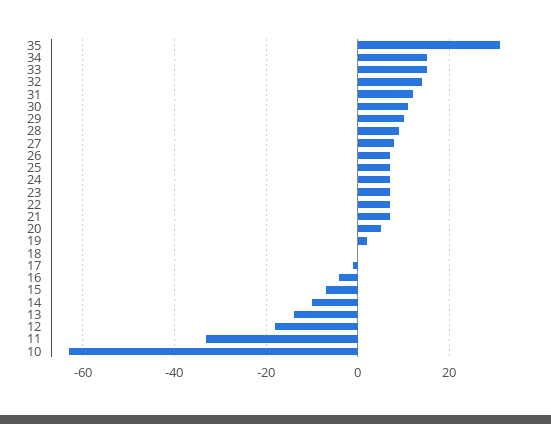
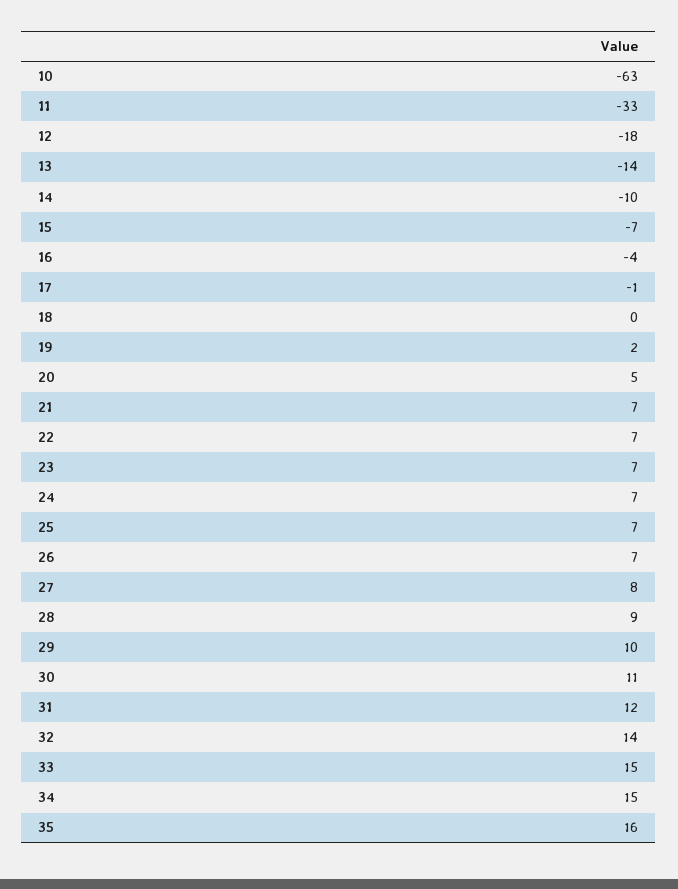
  {
-   "35": 30,
+   "35": 16,
    "34": 15,
    "33": 15,
    "32": 14,
    "31": 12,
    "30": 11,
    "29": 10,
    "28": 9,
    "27": 8,
    "26": 7,
    "25": 7,
    "24": 7,
    "23": 7,
    "22": 7,
    "21": 7,
    "20": 5,
    "19": 2,
    "18": 0,
    "17": -1,
    "16": -4,
    "15": -7,
    "14": -10,
    "13": -14,
    "12": -18,
    "11": -33,
    "10": -63
  }

